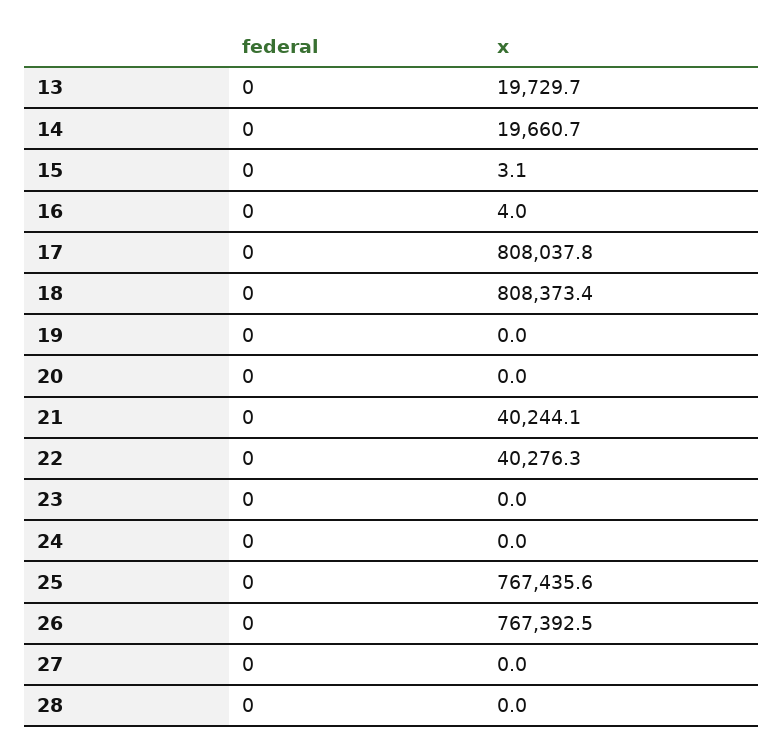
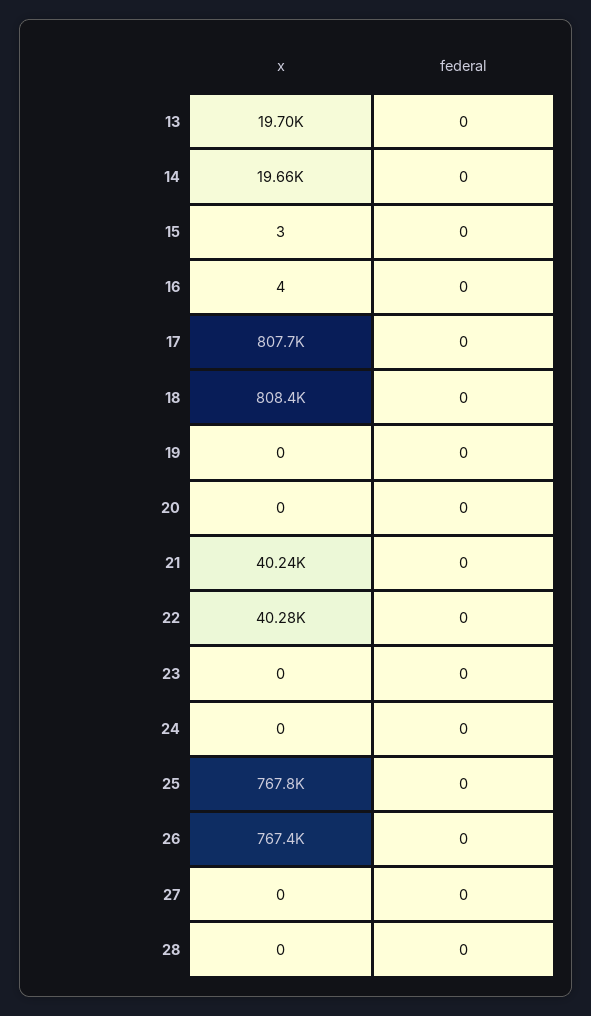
  {
    "federal": {
      "13": 0,
      "14": 0,
      "15": 0,
      "16": 0,
      "17": 0,
      "18": 0,
      "19": 0,
      "20": 0,
      "21": 0,
      "22": 0,
      "23": 0,
      "24": 0,
      "25": 0,
      "26": 0,
      "27": 0,
      "28": 0
    },
    "x": {
-     "13": 19729.7,
+     "13": 19700,
      "14": 19660.7,
      "15": 3.1,
      "16": 4,
-     "17": 808037.8,
+     "17": 807700,
      "18": 808373.4,
      "19": 0,
      "20": 0,
      "21": 40244.1,
      "22": 40276.3,
      "23": 0,
      "24": 0,
-     "25": 767435.6,
+     "25": 767800,
      "26": 767392.5,
      "27": 0,
      "28": 0
    }
  }

